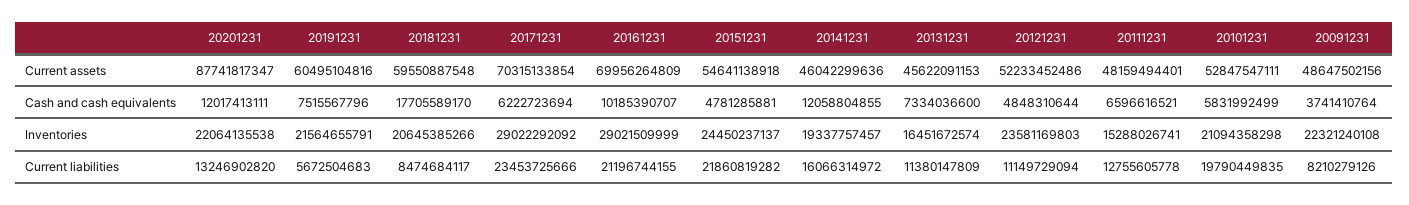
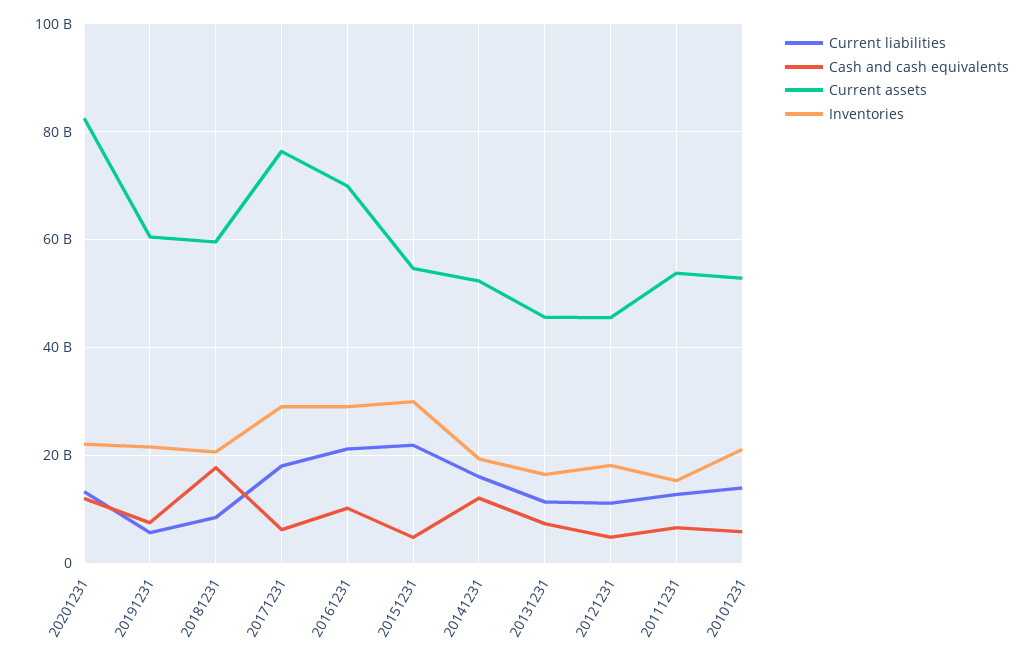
  {
    "Current assets": {
-     "20201231": 87741817347,
+     "20201231": 82000000000,
      "20191231": 60495104816,
      "20181231": 59550887548,
-     "20171231": 70315133854,
+     "20171231": 76000000000,
      "20161231": 69956264809,
      "20151231": 54641138918,
-     "20141231": 46042299636,
+     "20141231": 52000000000,
      "20131231": 45622091153,
-     "20121231": 52233452486,
+     "20121231": 46000000000,
-     "20111231": 48159494401,
+     "20111231": 54000000000,
-     "20101231": 52847547111,
+     "20101231": 52847547111
-     "20091231": 48647502156
    },
    "Cash and cash equivalents": {
      "20201231": 12017413111,
      "20191231": 7515567796,
      "20181231": 17705589170,
      "20171231": 6222723694,
      "20161231": 10185390707,
      "20151231": 4781285881,
      "20141231": 12058804855,
      "20131231": 7334036600,
      "20121231": 4848310644,
      "20111231": 6596616521,
-     "20101231": 5831992499,
+     "20101231": 5831992499
-     "20091231": 3741410764
    },
    "Inventories": {
      "20201231": 22064135538,
      "20191231": 21564655791,
      "20181231": 20645385266,
      "20171231": 29022292092,
      "20161231": 29021509999,
-     "20151231": 24450237137,
+     "20151231": 30000000000,
      "20141231": 19337757457,
      "20131231": 16451672574,
-     "20121231": 23581169803,
+     "20121231": 18000000000,
      "20111231": 15288026741,
-     "20101231": 21094358298,
+     "20101231": 21094358298
-     "20091231": 22321240108
    },
    "Current liabilities": {
      "20201231": 13246902820,
      "20191231": 5672504683,
      "20181231": 8474684117,
-     "20171231": 23453725666,
+     "20171231": 18000000000,
      "20161231": 21196744155,
      "20151231": 21860819282,
      "20141231": 16066314972,
      "20131231": 11380147809,
      "20121231": 11149729094,
      "20111231": 12755605778,
-     "20101231": 19790449835,
+     "20101231": 14000000000
-     "20091231": 8210279126
    }
  }

